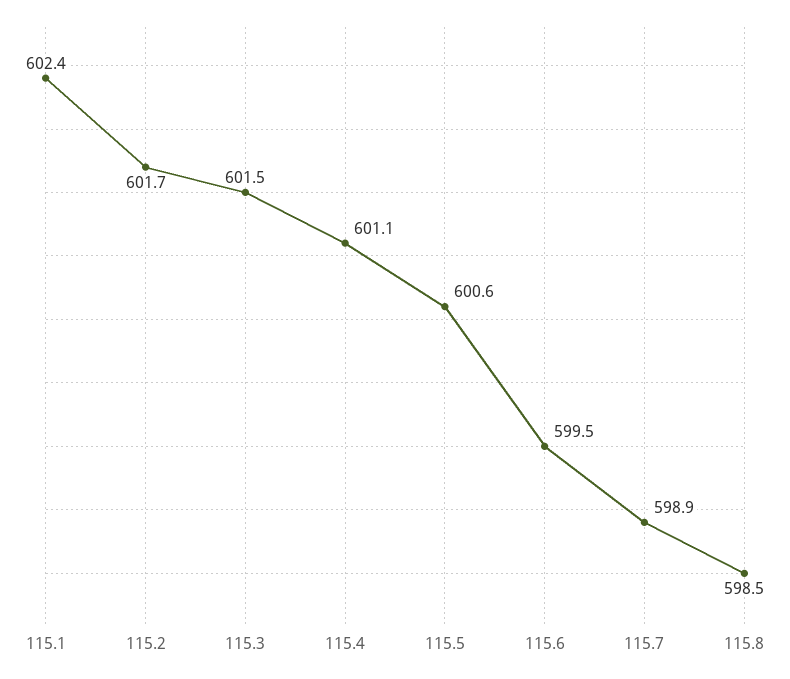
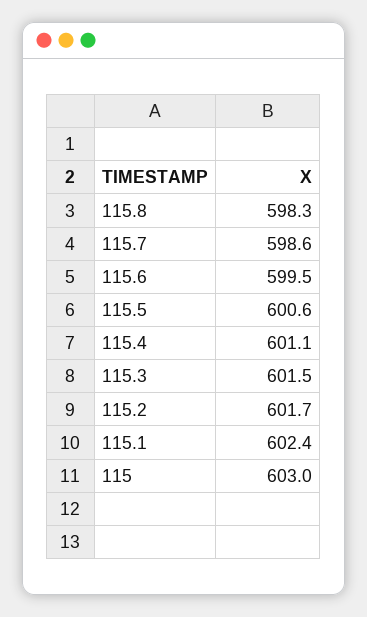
  {
    "115.1": 602.4,
    "115.2": 601.7,
    "115.3": 601.5,
    "115.4": 601.1,
    "115.5": 600.6,
    "115.6": 599.5,
-   "115.7": 598.9,
+   "115.7": 598.6,
-   "115.8": 598.5
+   "115.8": 598.3,
+   "115": 603
  }

